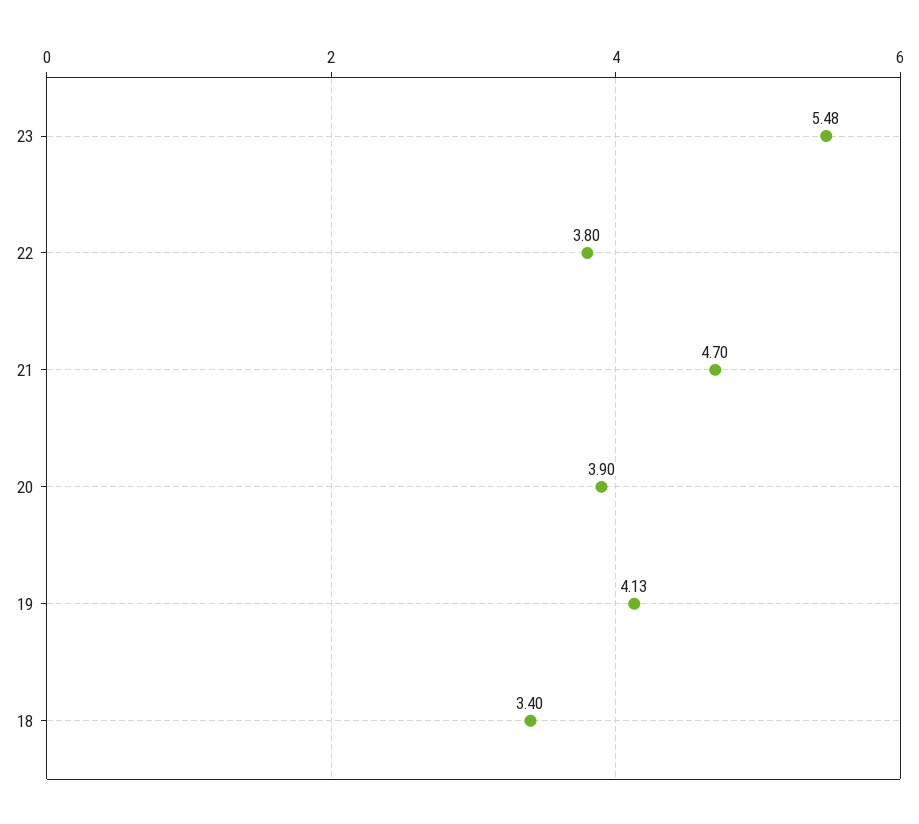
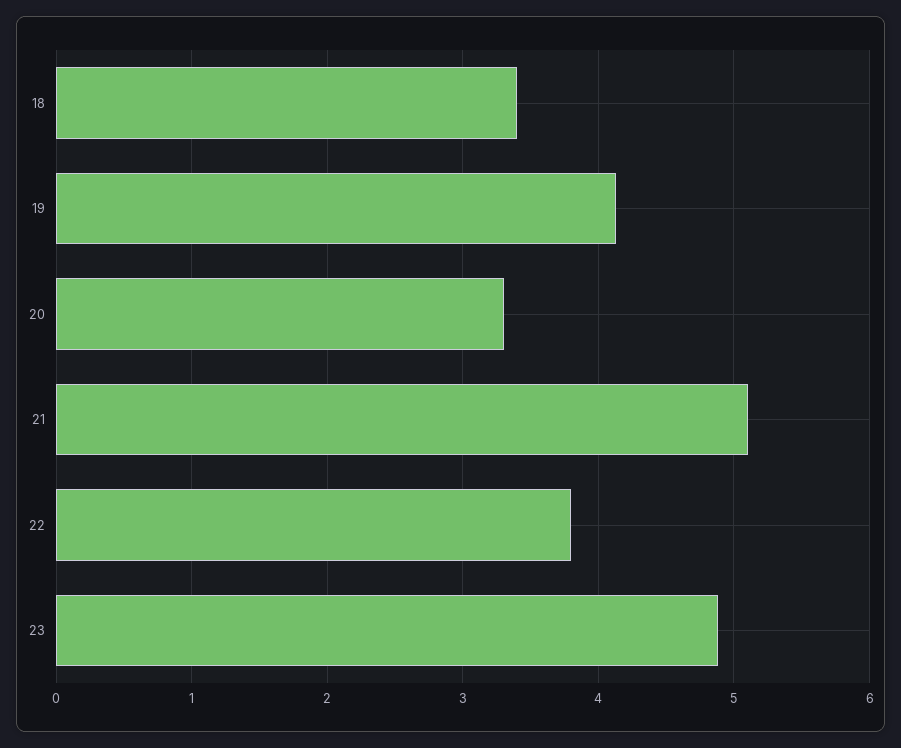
  {
-   "23": 5.48,
+   "23": 4.9,
    "22": 3.8,
-   "21": 4.7,
+   "21": 5.1,
-   "20": 3.9,
+   "20": 3.3,
    "19": 4.13,
    "18": 3.4
  }

